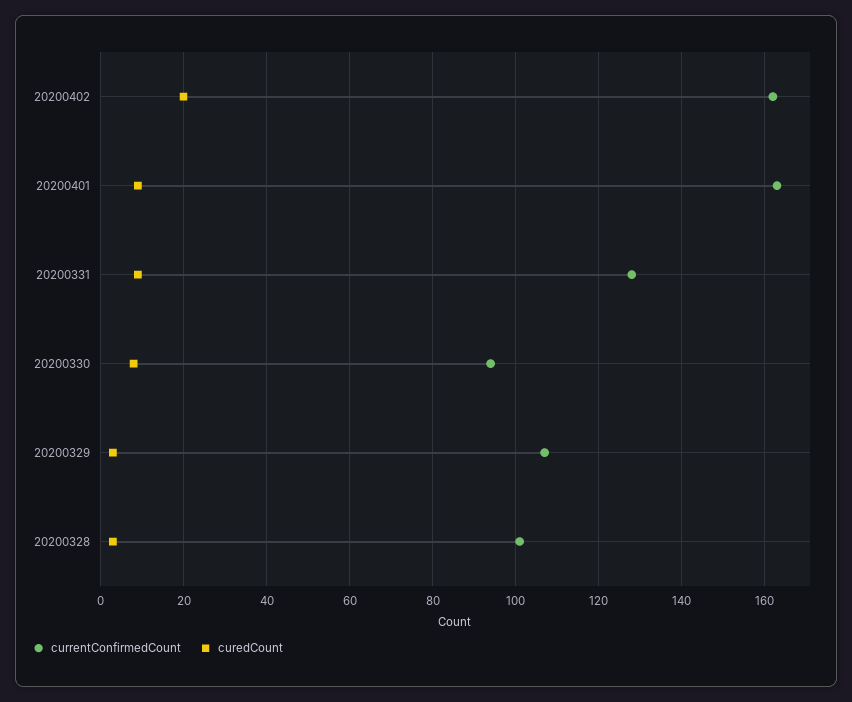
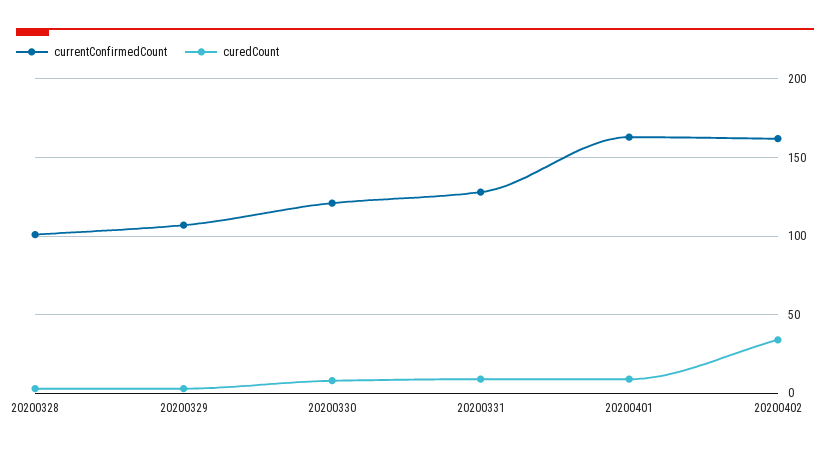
  {
    "currentConfirmedCount": {
      "20200402": 160,
      "20200401": 165,
      "20200331": 130,
-     "20200330": 95,
+     "20200330": 120,
      "20200329": 105,
      "20200328": 100
    },
    "curedCount": {
-     "20200402": 20,
+     "20200402": 35,
      "20200401": 10,
      "20200331": 10,
      "20200330": 10,
      "20200329": 5,
      "20200328": 5
    }
  }

